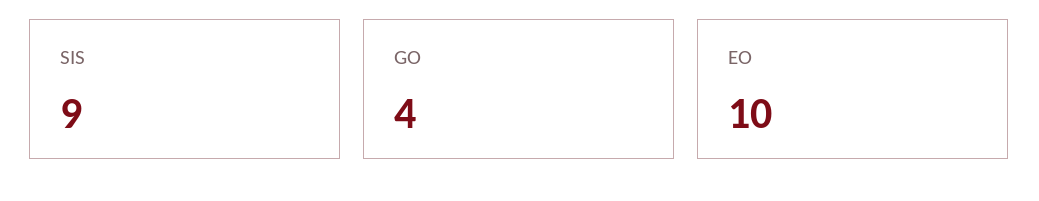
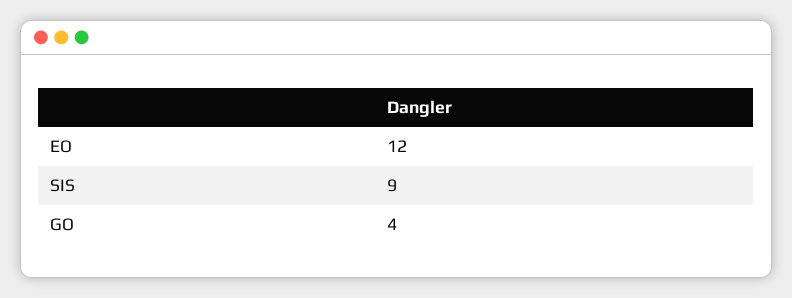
  {
    "SIS": 9,
    "GO": 4,
-   "EO": 10
+   "EO": 12
  }

